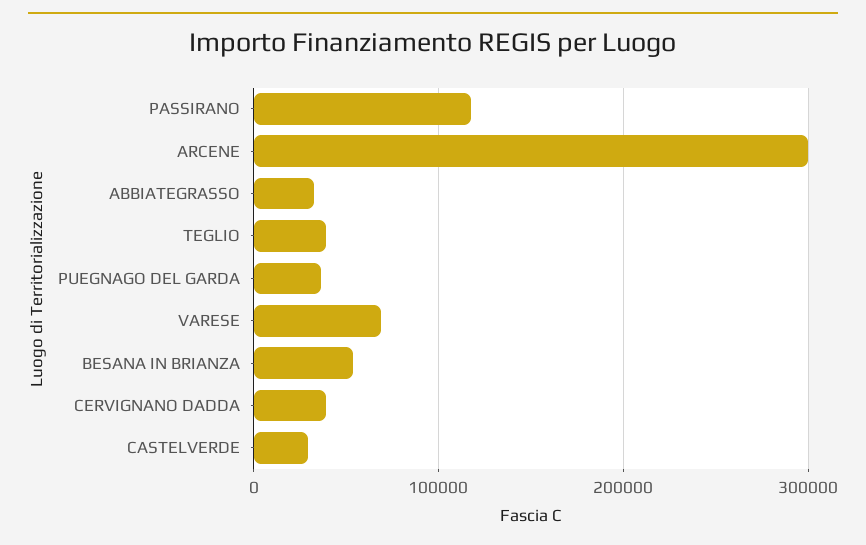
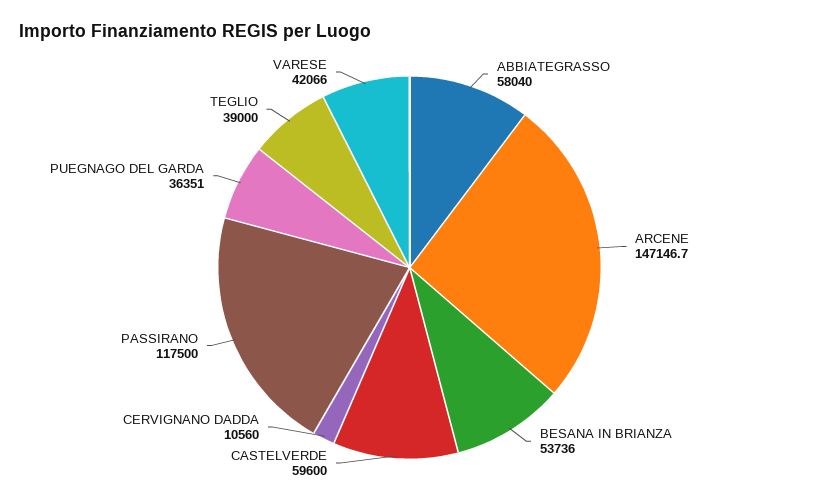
  {
    "PASSIRANO": 117500,
-   "ARCENE": 300000,
+   "ARCENE": 147146.7,
-   "ABBIATEGRASSO": 30000,
+   "ABBIATEGRASSO": 58040,
    "TEGLIO": 39000,
    "PUEGNAGO DEL GARDA": 36351,
-   "VARESE": 70000,
+   "VARESE": 42066,
    "BESANA IN BRIANZA": 53736,
-   "CERVIGNANO DADDA": 40000,
+   "CERVIGNANO DADDA": 10560,
-   "CASTELVERDE": 30000
+   "CASTELVERDE": 59600
  }

